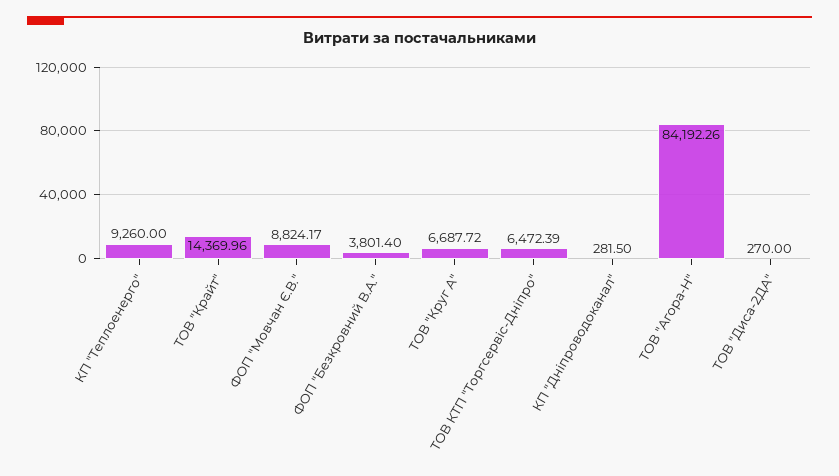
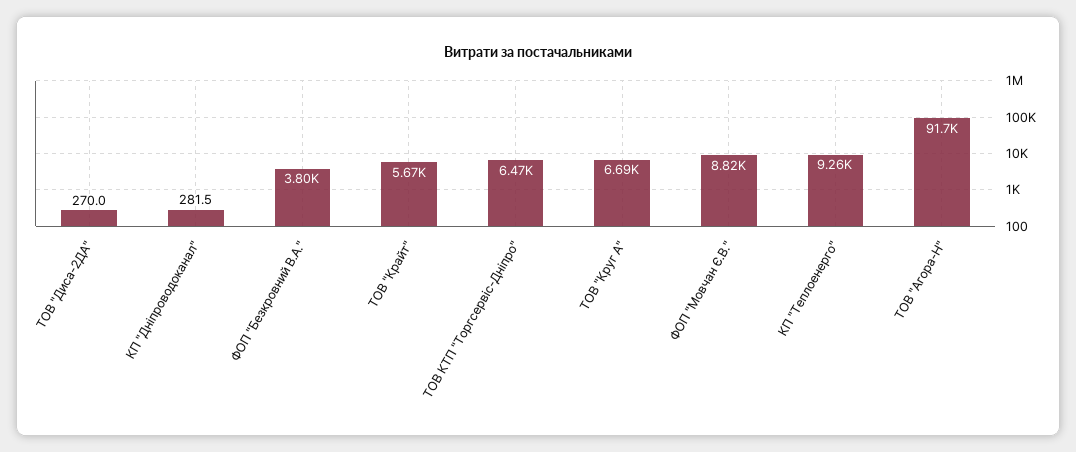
  {
    "КП \"Теплоенерго\"": 9260,
-   "ТОВ \"Крайт\"": 14369.96,
+   "ТОВ \"Крайт\"": 5670,
    "ФОП \"Мовчан Є.В.\"": 8824.17,
    "ФОП \"Безкровний В.А.\"": 3801.4,
    "ТОВ \"Круг А\"": 6687.72,
    "ТОВ КТП \"Торгсервіс-Дніпро\"": 6472.39,
    "КП \"Дніпроводоканал\"": 281.5,
-   "ТОВ \"Агора-Н\"": 84192.26,
+   "ТОВ \"Агора-Н\"": 91700,
    "ТОВ \"Диса-2ДА\"": 270
  }

